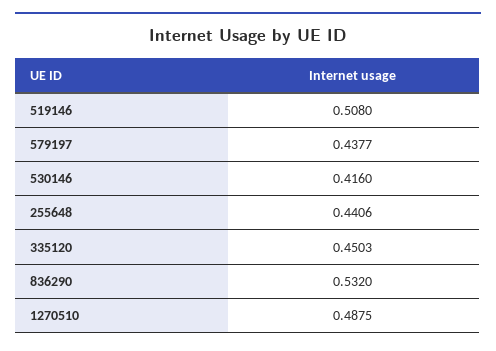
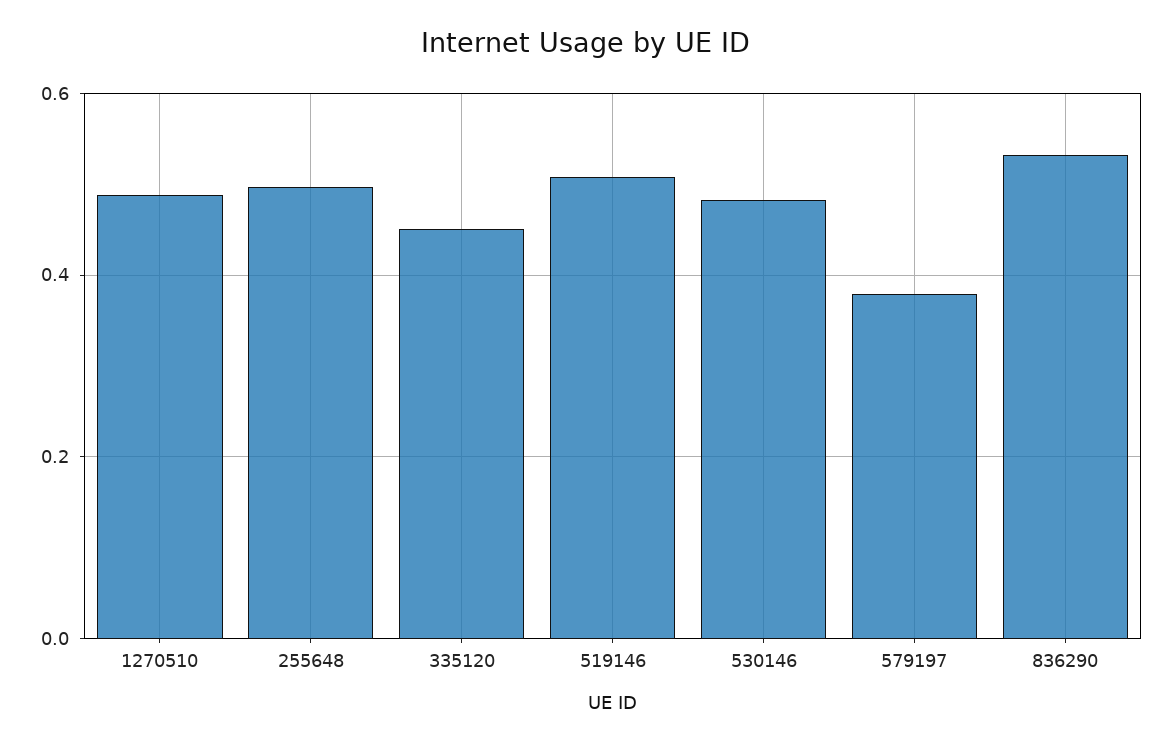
  {
    "519146": 0.508,
-   "579197": 0.4377,
+   "579197": 0.38,
-   "530146": 0.416,
+   "530146": 0.48,
-   "255648": 0.4406,
+   "255648": 0.5,
    "335120": 0.4503,
    "836290": 0.532,
    "1270510": 0.4875
  }

